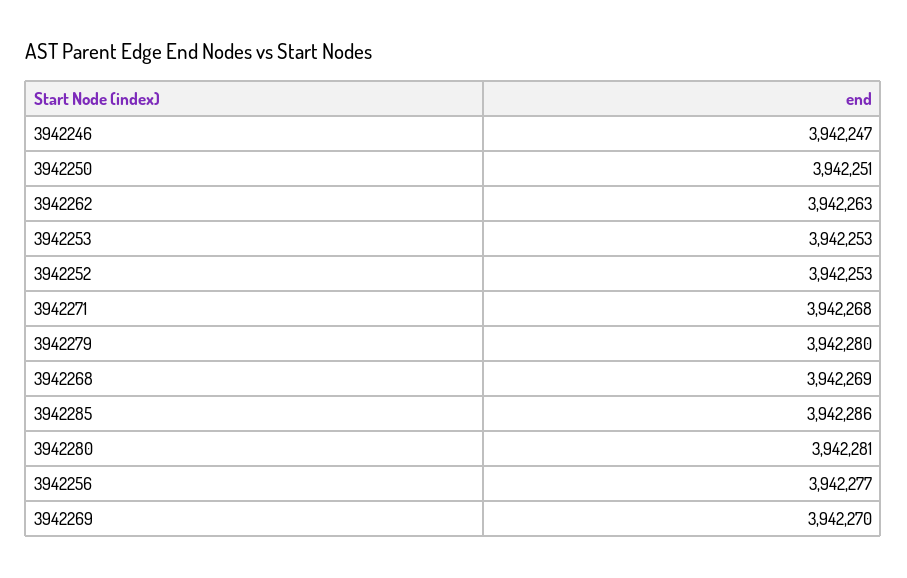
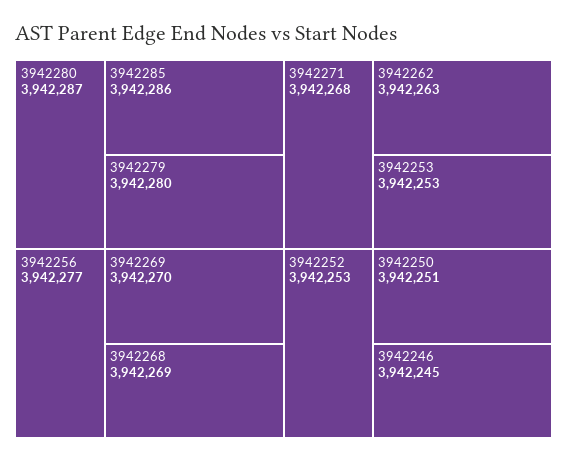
  {
-   "3942246": 3942247,
+   "3942246": 3942245,
    "3942250": 3942251,
    "3942262": 3942263,
    "3942253": 3942253,
    "3942252": 3942253,
    "3942271": 3942268,
    "3942279": 3942280,
    "3942268": 3942269,
    "3942285": 3942286,
-   "3942280": 3942281,
+   "3942280": 3942287,
    "3942256": 3942277,
    "3942269": 3942270
  }

